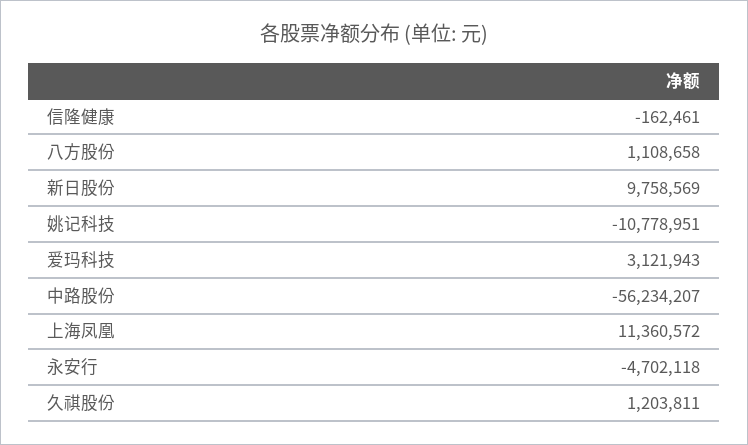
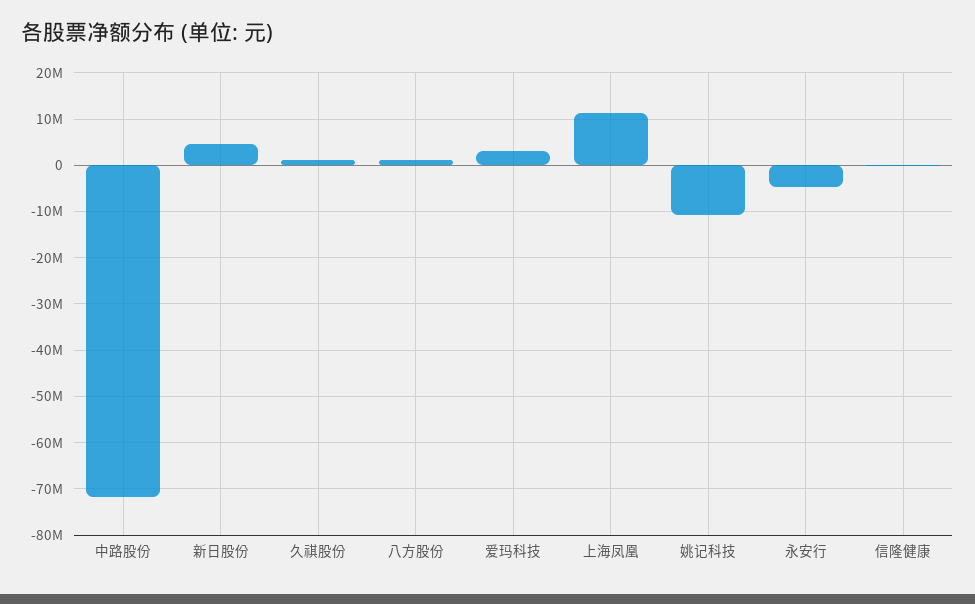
  {
    "信隆健康": -162461,
    "八方股份": 1108658,
-   "新日股份": 9758569,
+   "新日股份": 4000000,
    "姚记科技": -10778951,
    "爱玛科技": 3121943,
-   "中路股份": -56234207,
+   "中路股份": -72000000,
    "上海凤凰": 11360572,
    "永安行": -4702118,
    "久祺股份": 1203811
  }

